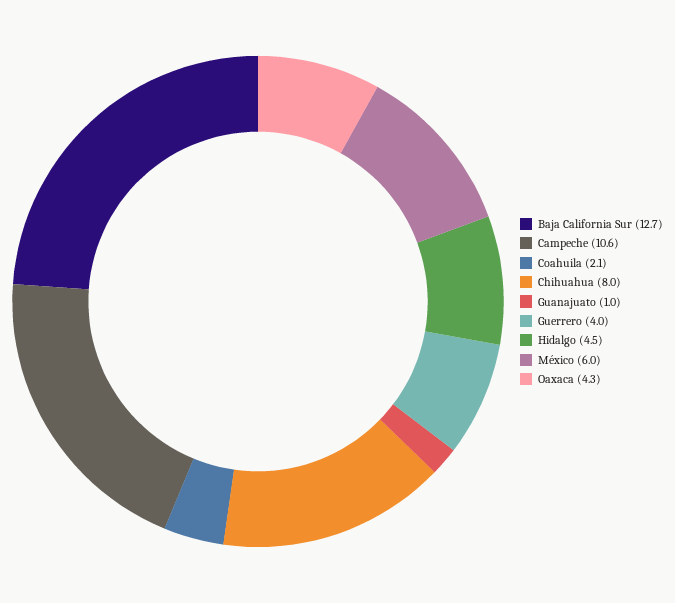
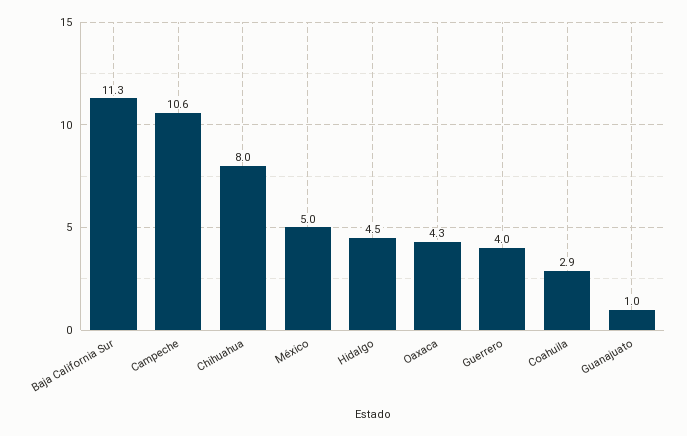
  {
-   "Baja California Sur": 12.7,
+   "Baja California Sur": 11.3,
    "Campeche": 10.6,
-   "Coahuila": 2.1,
+   "Coahuila": 2.9,
    "Chihuahua": 8,
    "Guanajuato": 1,
    "Guerrero": 4,
    "Hidalgo": 4.5,
-   "México": 6,
+   "México": 5,
    "Oaxaca": 4.3
  }

